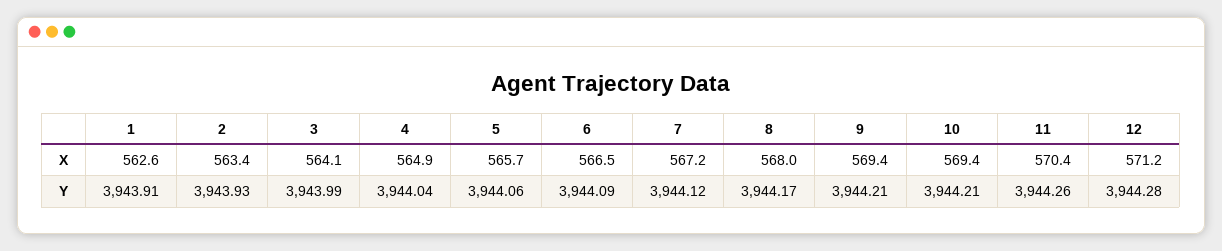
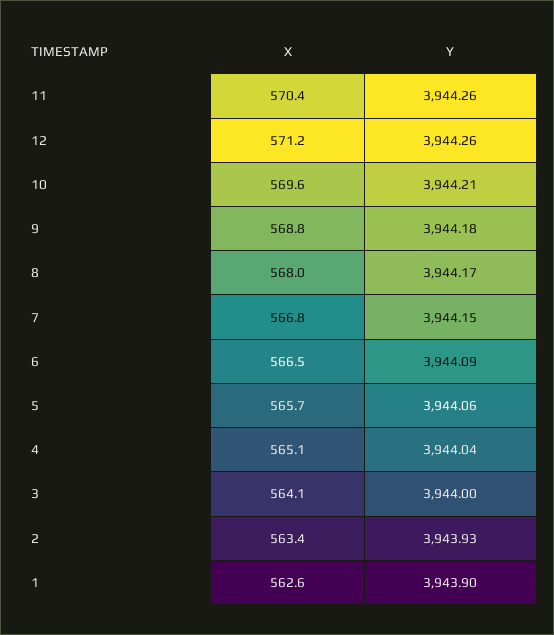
  {
    "1": {
      "X": 562.6,
-     "Y": 3943.91
+     "Y": 3943.9
    },
    "2": {
      "X": 563.4,
      "Y": 3943.93
    },
    "3": {
      "X": 564.1,
-     "Y": 3943.99
+     "Y": 3944
    },
    "4": {
-     "X": 564.9,
+     "X": 565.1,
      "Y": 3944.04
    },
    "5": {
      "X": 565.7,
      "Y": 3944.06
    },
    "6": {
      "X": 566.5,
      "Y": 3944.09
    },
    "7": {
-     "X": 567.2,
+     "X": 566.8,
-     "Y": 3944.12
+     "Y": 3944.15
    },
    "8": {
      "X": 568,
      "Y": 3944.17
    },
    "9": {
-     "X": 569.4,
+     "X": 568.8,
-     "Y": 3944.21
+     "Y": 3944.18
    },
    "10": {
-     "X": 569.4,
+     "X": 569.6,
      "Y": 3944.21
    },
    "11": {
      "X": 570.4,
      "Y": 3944.26
    },
    "12": {
      "X": 571.2,
-     "Y": 3944.28
+     "Y": 3944.26
    }
  }

